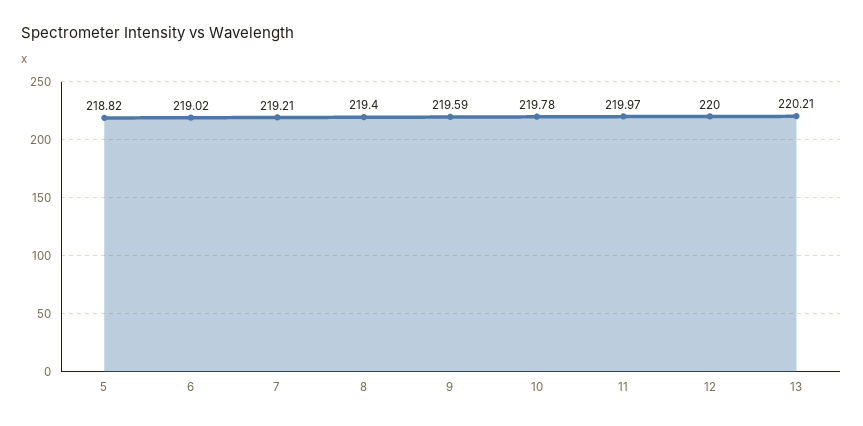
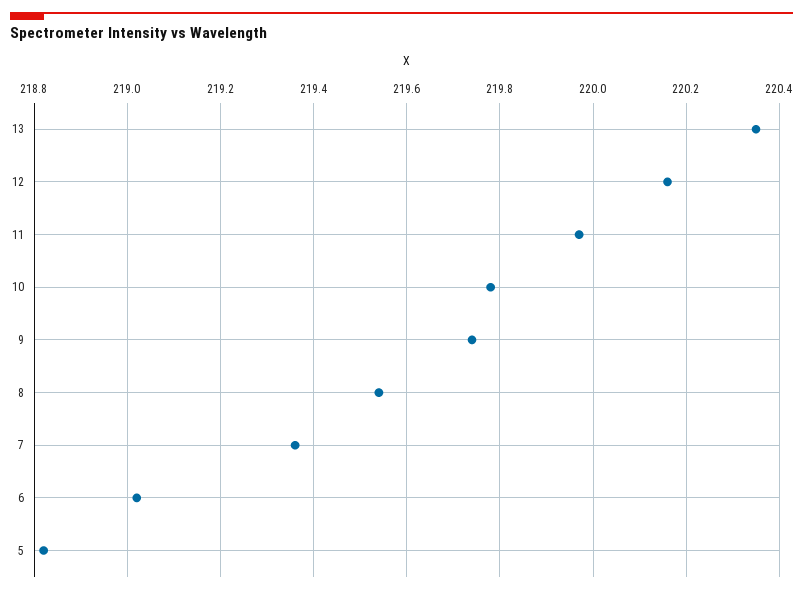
  {
    "5": 218.82,
    "6": 219.02,
-   "7": 219.21,
+   "7": 219.35,
-   "8": 219.4,
+   "8": 219.55,
-   "9": 219.59,
+   "9": 219.75,
    "10": 219.78,
    "11": 219.97,
-   "12": 220,
+   "12": 220.15,
-   "13": 220.21
+   "13": 220.35
  }

